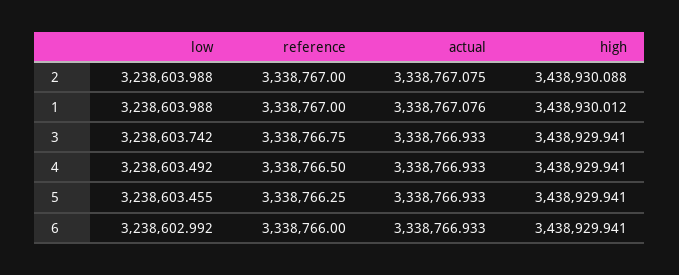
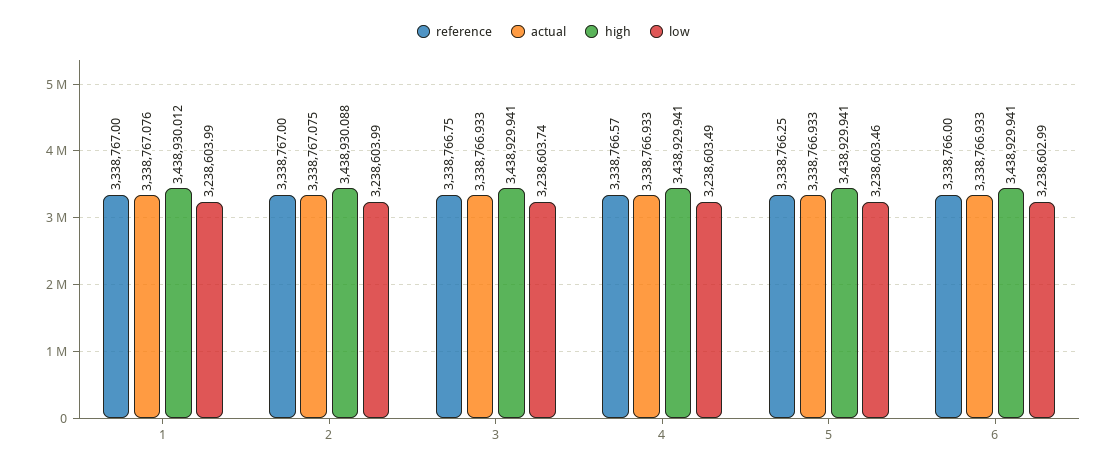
  {
    "low": {
      "2": 3238603.988,
      "1": 3238603.988,
      "3": 3238603.742,
      "4": 3238603.492,
      "5": 3238603.455,
      "6": 3238602.992
    },
    "reference": {
      "2": 3338767,
      "1": 3338767,
      "3": 3338766.75,
-     "4": 3338766.5,
+     "4": 3338766.57,
      "5": 3338766.25,
      "6": 3338766
    },
    "actual": {
      "2": 3338767.075,
      "1": 3338767.076,
      "3": 3338766.933,
      "4": 3338766.933,
      "5": 3338766.933,
      "6": 3338766.933
    },
    "high": {
      "2": 3438930.088,
      "1": 3438930.012,
      "3": 3438929.941,
      "4": 3438929.941,
      "5": 3438929.941,
      "6": 3438929.941
    }
  }

